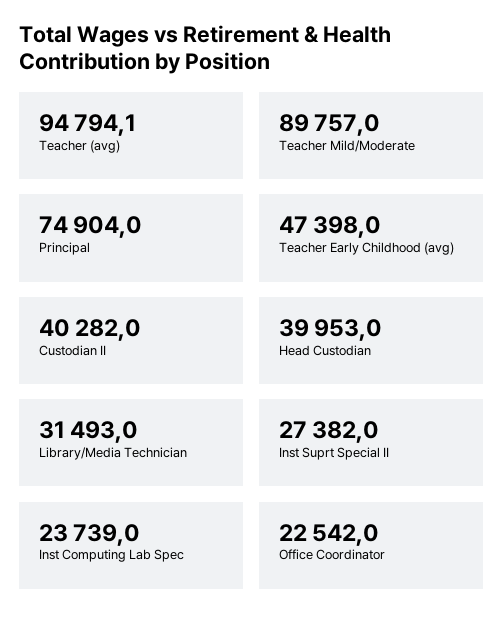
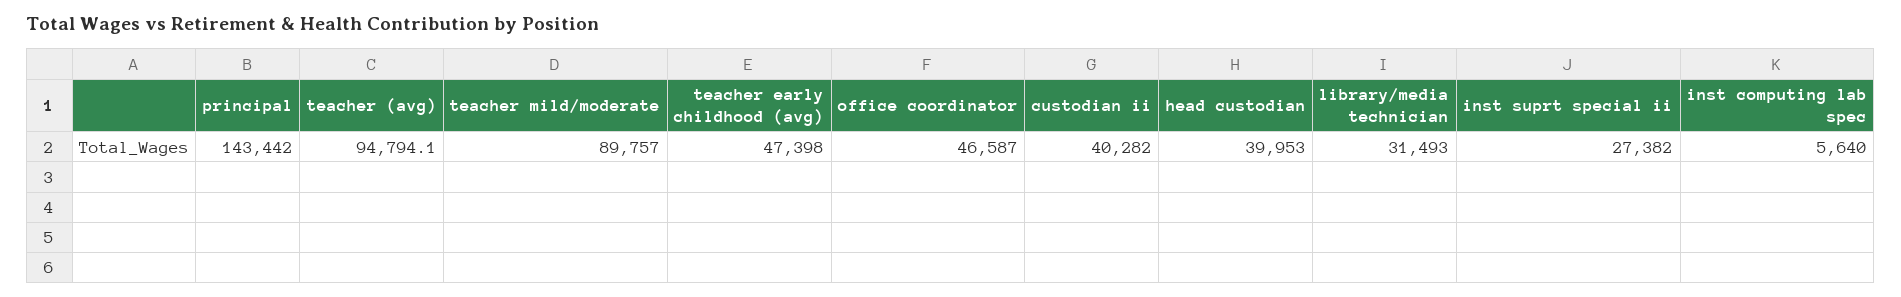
  {
    "Teacher (avg)": 94794.1,
    "Teacher Mild/Moderate": 89757,
-   "Principal": 74904,
+   "Principal": 143442,
    "Teacher Early Childhood (avg)": 47398,
    "Custodian II": 40282,
    "Head Custodian": 39953,
    "Library/Media Technician": 31493,
    "Inst Suprt Special II": 27382,
-   "Inst Computing Lab Spec": 23739,
+   "Inst Computing Lab Spec": 5640,
-   "Office Coordinator": 22542
+   "Office Coordinator": 46587
  }

